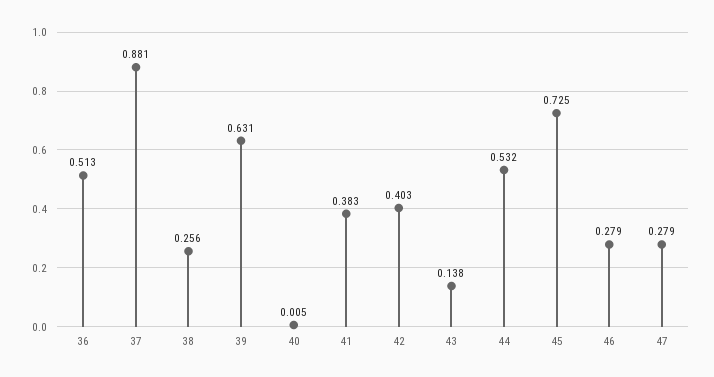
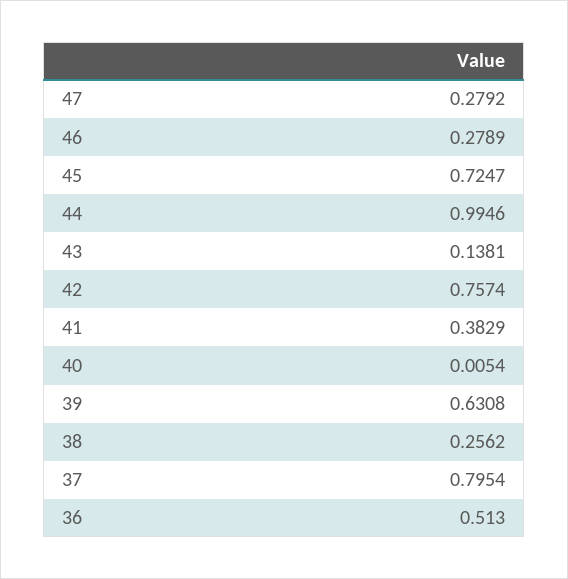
  {
    "36": 0.513,
-   "37": 0.881,
+   "37": 0.7954,
    "38": 0.2562,
    "39": 0.6308,
    "40": 0.0054,
    "41": 0.3829,
-   "42": 0.403,
+   "42": 0.7574,
    "43": 0.1381,
-   "44": 0.532,
+   "44": 0.9946,
    "45": 0.7247,
    "46": 0.2789,
    "47": 0.2792
  }

